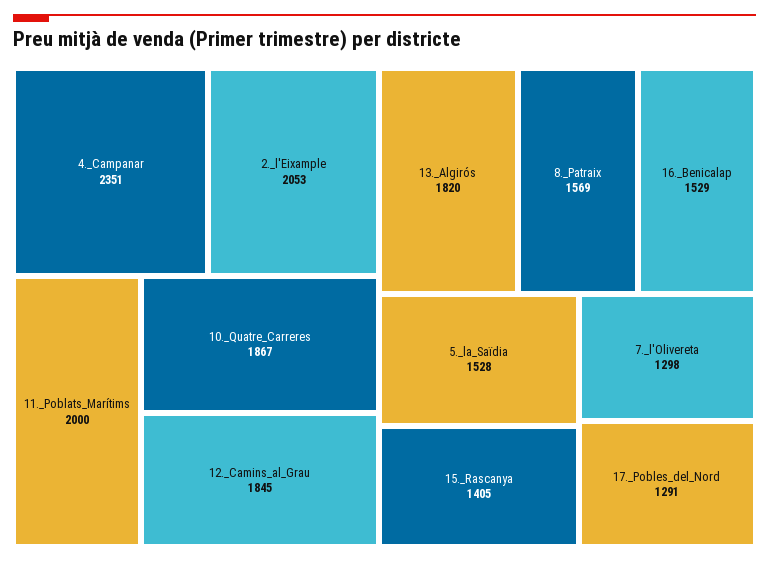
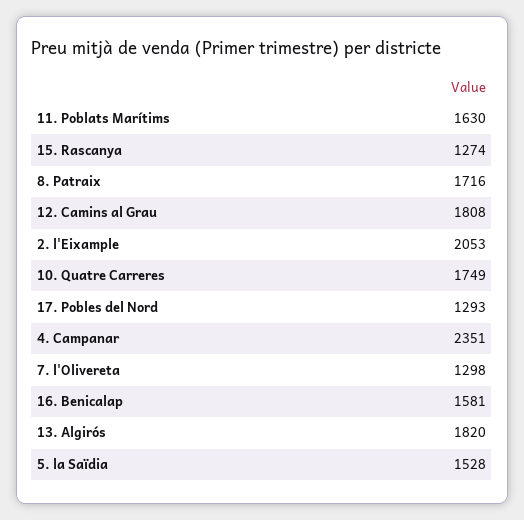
  {
    "4._Campanar": 2351,
    "2._l'Eixample": 2053,
-   "11._Poblats_Marítims": 2000,
+   "11._Poblats_Marítims": 1630,
-   "10._Quatre_Carreres": 1867,
+   "10._Quatre_Carreres": 1749,
-   "12._Camins_al_Grau": 1845,
+   "12._Camins_al_Grau": 1808,
    "13._Algirós": 1820,
-   "8._Patraix": 1569,
+   "8._Patraix": 1716,
-   "16._Benicalap": 1529,
+   "16._Benicalap": 1581,
    "5._la_Saïdia": 1528,
-   "15._Rascanya": 1405,
+   "15._Rascanya": 1274,
    "7._l'Olivereta": 1298,
-   "17._Pobles_del_Nord": 1291
+   "17._Pobles_del_Nord": 1293
  }

